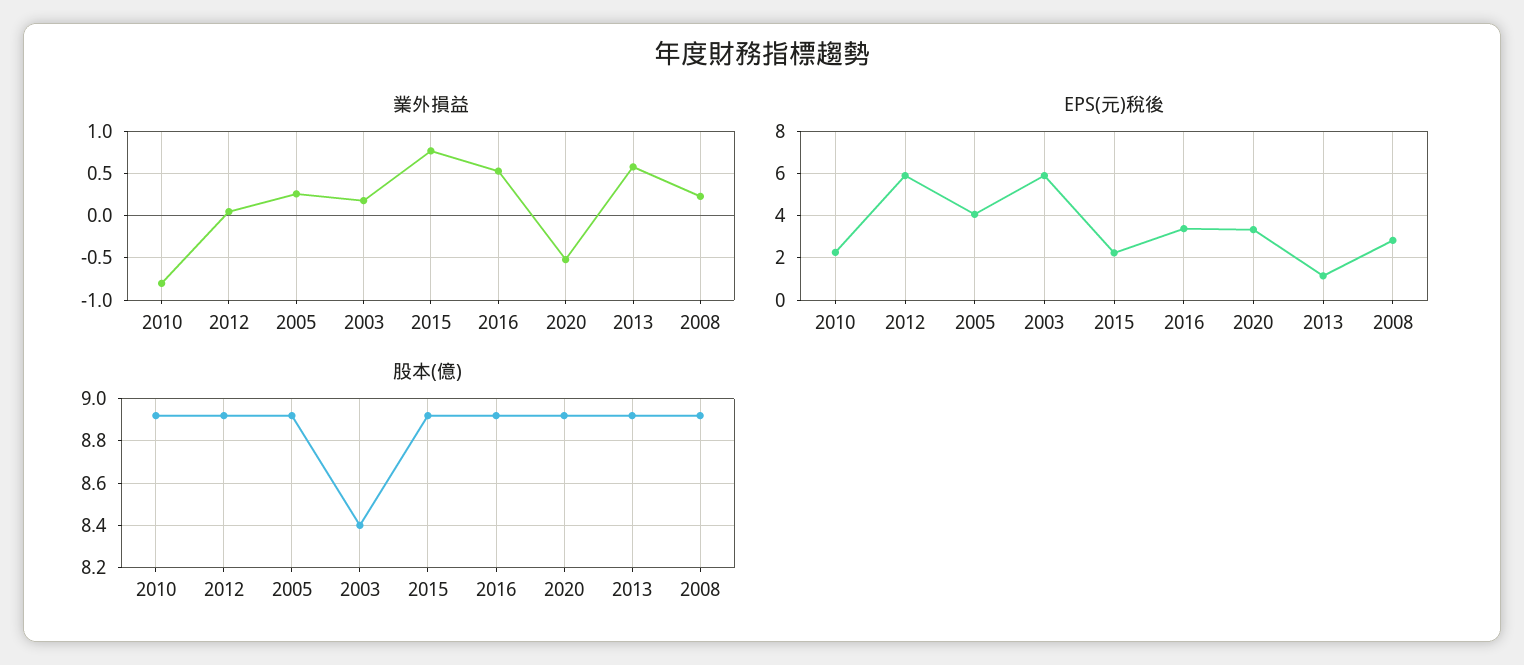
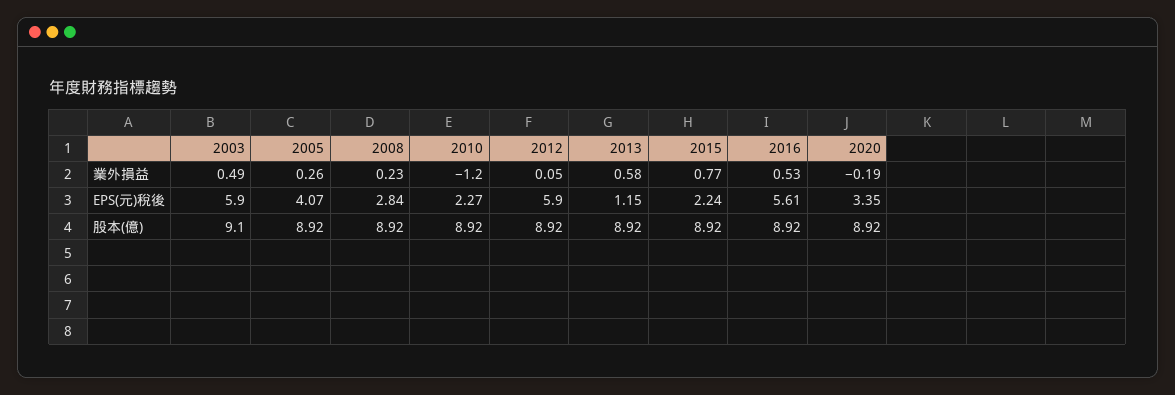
  {
    "業外損益": {
-     "2010": -0.8,
+     "2010": -1.2,
      "2012": 0.05,
      "2005": 0.26,
-     "2003": 0.2,
+     "2003": 0.49,
      "2015": 0.77,
      "2016": 0.53,
-     "2020": -0.5,
+     "2020": -0.19,
      "2013": 0.58,
      "2008": 0.23
    },
    "EPS(元)稅後": {
      "2010": 2.27,
      "2012": 5.9,
      "2005": 4.07,
      "2003": 5.9,
      "2015": 2.24,
-     "2016": 3.5,
+     "2016": 5.61,
      "2020": 3.35,
      "2013": 1.15,
      "2008": 2.84
    },
    "股本(億)": {
      "2010": 8.92,
      "2012": 8.92,
      "2005": 8.92,
-     "2003": 8.4,
+     "2003": 9.1,
      "2015": 8.92,
      "2016": 8.92,
      "2020": 8.92,
      "2013": 8.92,
      "2008": 8.92
    }
  }

